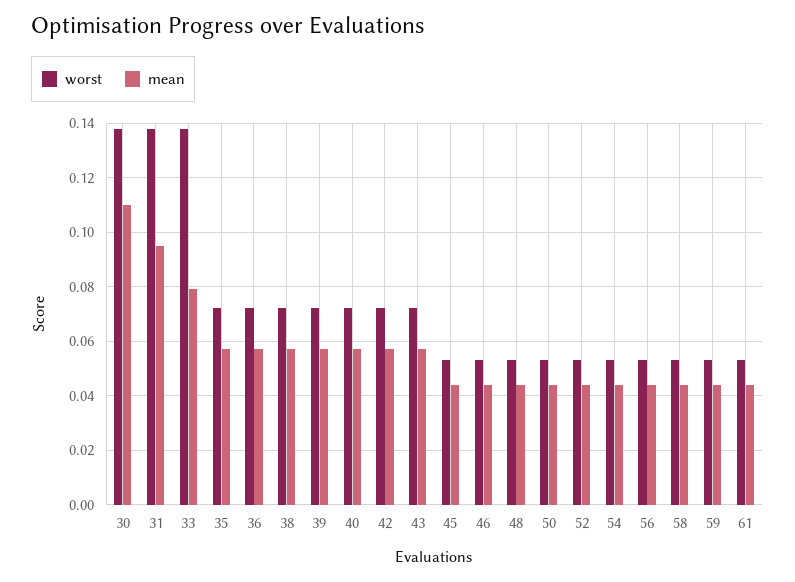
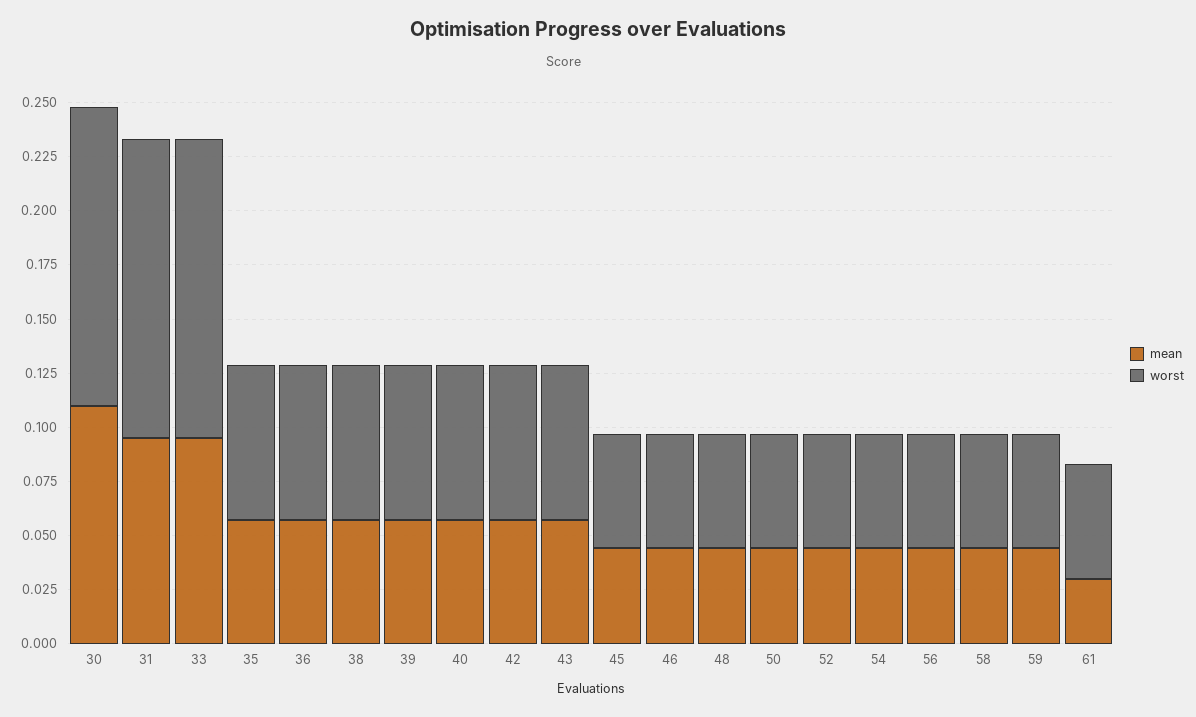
  {
    "worst": {
      "30": 0.14,
      "31": 0.14,
      "33": 0.14,
      "35": 0.07,
      "36": 0.07,
      "38": 0.07,
      "39": 0.07,
      "40": 0.07,
      "42": 0.07,
      "43": 0.07,
      "45": 0.055,
      "46": 0.055,
      "48": 0.055,
      "50": 0.055,
      "52": 0.055,
      "54": 0.055,
      "56": 0.055,
      "58": 0.055,
      "59": 0.055,
      "61": 0.055
    },
    "mean": {
      "30": 0.11,
      "31": 0.095,
-     "33": 0.08,
+     "33": 0.095,
      "35": 0.055,
      "36": 0.055,
      "38": 0.055,
      "39": 0.055,
      "40": 0.055,
      "42": 0.055,
      "43": 0.055,
      "45": 0.045,
      "46": 0.045,
      "48": 0.045,
      "50": 0.045,
      "52": 0.045,
      "54": 0.045,
      "56": 0.045,
      "58": 0.045,
      "59": 0.045,
-     "61": 0.045
+     "61": 0.03
    }
  }

